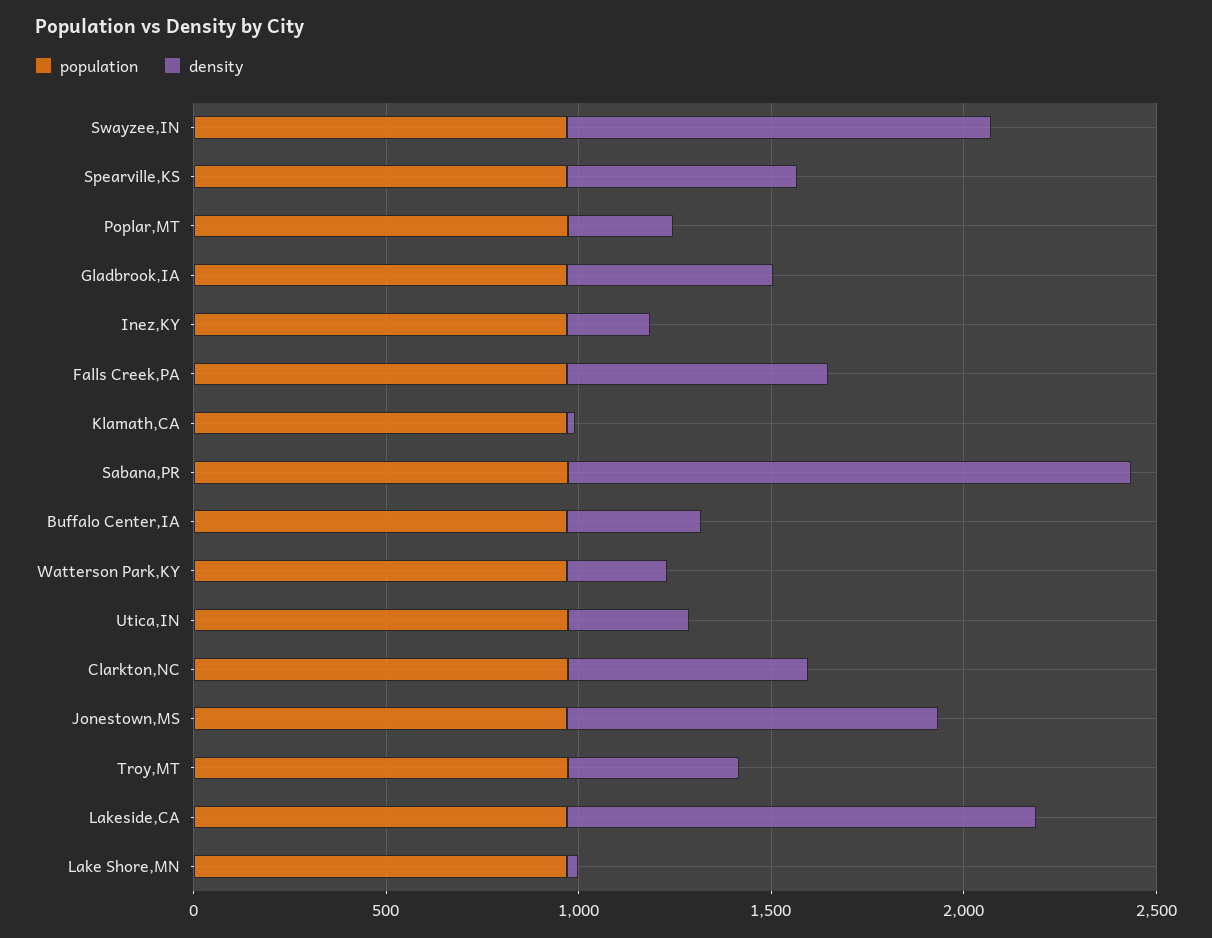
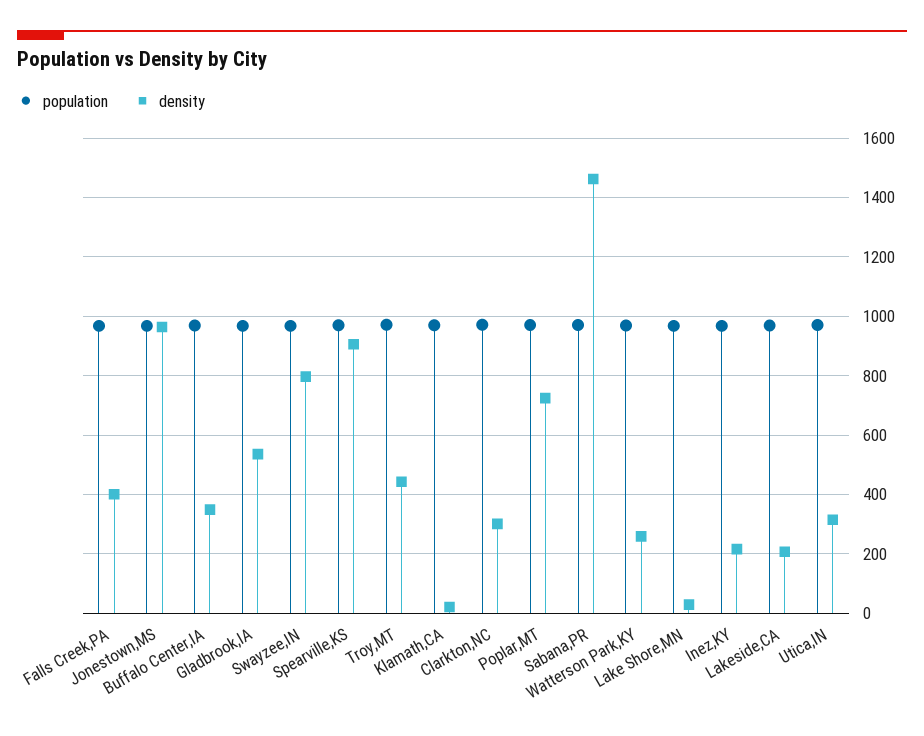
  {
    "population": {
      "Swayzee,IN": 975,
      "Spearville,KS": 975,
      "Poplar,MT": 975,
      "Gladbrook,IA": 975,
      "Inez,KY": 975,
      "Falls Creek,PA": 975,
      "Klamath,CA": 975,
      "Sabana,PR": 975,
      "Buffalo Center,IA": 975,
      "Watterson Park,KY": 975,
      "Utica,IN": 975,
      "Clarkton,NC": 975,
      "Jonestown,MS": 975,
      "Troy,MT": 975,
      "Lakeside,CA": 975,
      "Lake Shore,MN": 975
    },
    "density": {
-     "Swayzee,IN": 1100,
+     "Swayzee,IN": 800,
-     "Spearville,KS": 600,
+     "Spearville,KS": 900,
-     "Poplar,MT": 300,
+     "Poplar,MT": 725,
      "Gladbrook,IA": 525,
      "Inez,KY": 225,
-     "Falls Creek,PA": 700,
+     "Falls Creek,PA": 400,
      "Klamath,CA": 25,
      "Sabana,PR": 1475,
      "Buffalo Center,IA": 350,
      "Watterson Park,KY": 250,
      "Utica,IN": 325,
-     "Clarkton,NC": 600,
+     "Clarkton,NC": 300,
      "Jonestown,MS": 975,
      "Troy,MT": 450,
-     "Lakeside,CA": 1200,
+     "Lakeside,CA": 200,
      "Lake Shore,MN": 25
    }
  }

